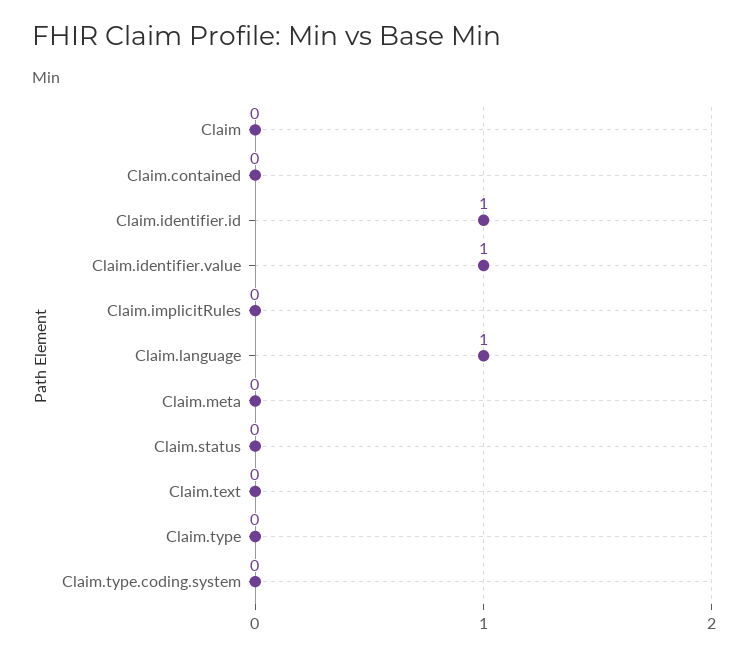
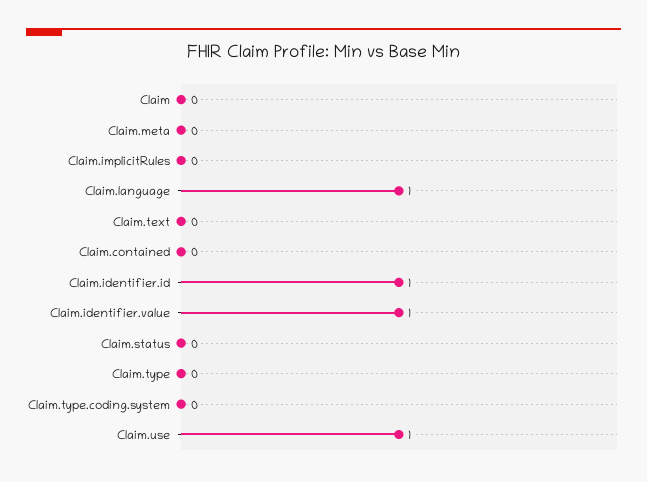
  {
    "Claim": 0,
    "Claim.contained": 0,
    "Claim.identifier.id": 1,
    "Claim.identifier.value": 1,
    "Claim.implicitRules": 0,
    "Claim.language": 1,
    "Claim.meta": 0,
    "Claim.status": 0,
    "Claim.text": 0,
    "Claim.type": 0,
-   "Claim.type.coding.system": 0
+   "Claim.type.coding.system": 0,
+   "Claim.use": 1
  }

